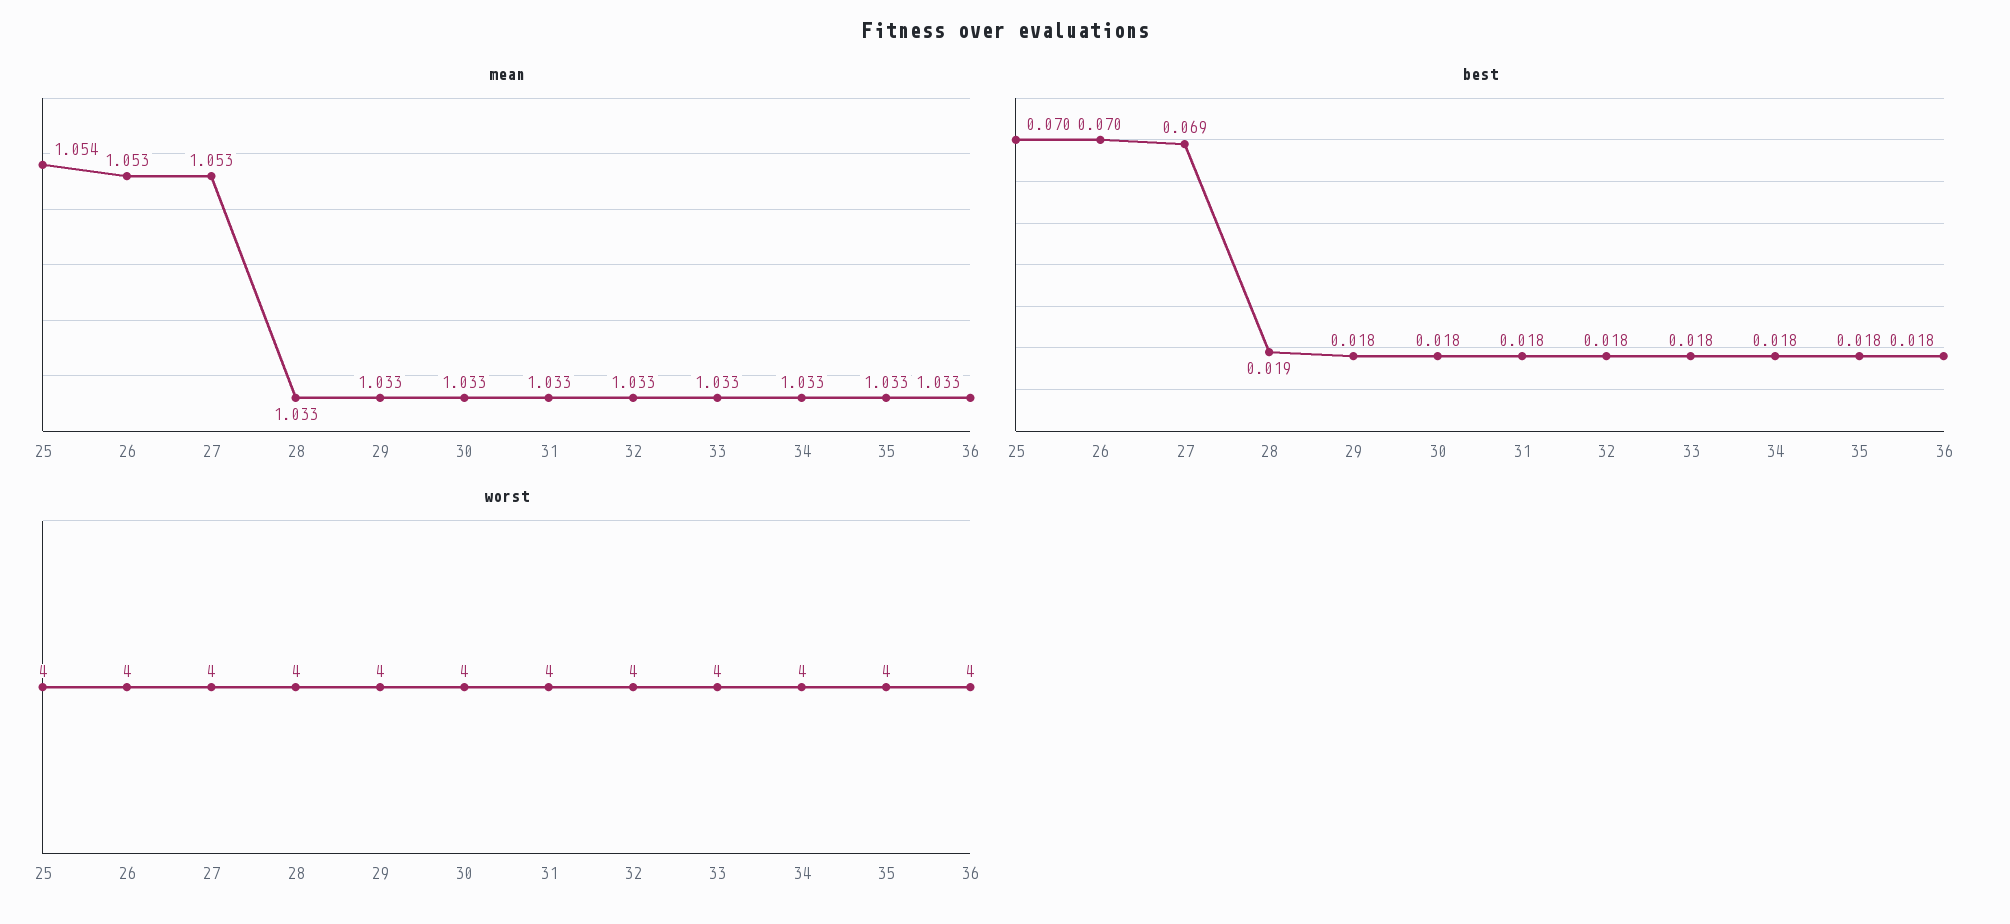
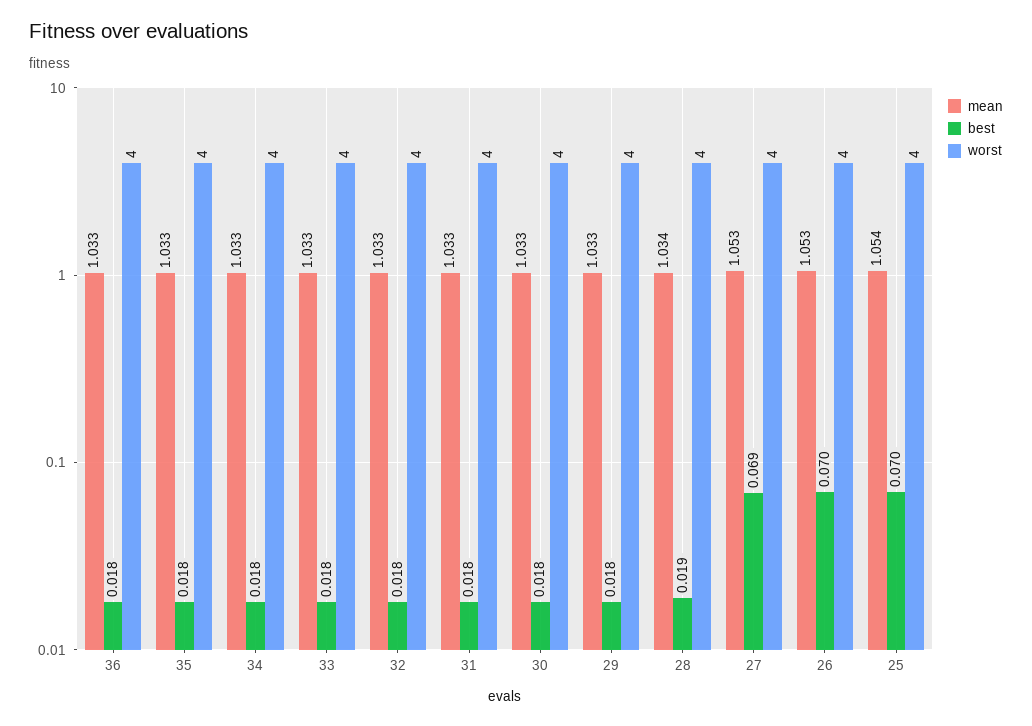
  {
    "mean": {
      "25": 1.054,
      "26": 1.053,
      "27": 1.053,
-     "28": 1.033,
+     "28": 1.034,
      "29": 1.033,
      "30": 1.033,
      "31": 1.033,
      "32": 1.033,
      "33": 1.033,
      "34": 1.033,
      "35": 1.033,
      "36": 1.033
    },
    "best": {
      "25": 0.07,
      "26": 0.07,
      "27": 0.069,
      "28": 0.019,
      "29": 0.018,
      "30": 0.018,
      "31": 0.018,
      "32": 0.018,
      "33": 0.018,
      "34": 0.018,
      "35": 0.018,
      "36": 0.018
    },
    "worst": {
      "25": 4,
      "26": 4,
      "27": 4,
      "28": 4,
      "29": 4,
      "30": 4,
      "31": 4,
      "32": 4,
      "33": 4,
      "34": 4,
      "35": 4,
      "36": 4
    }
  }

